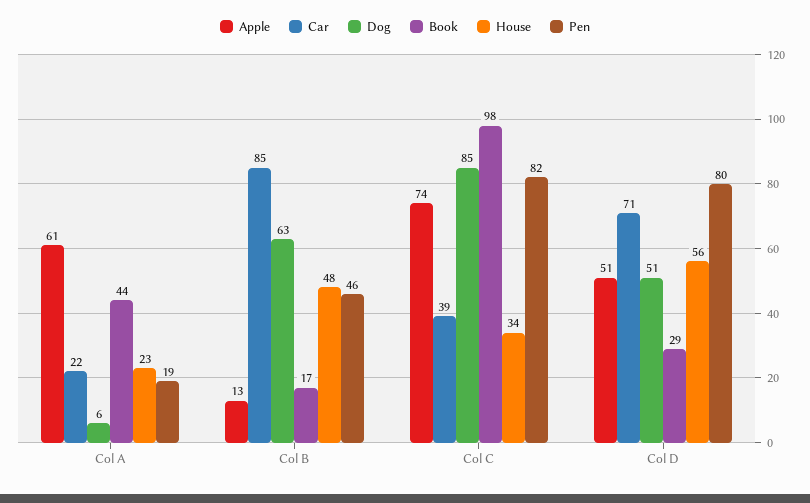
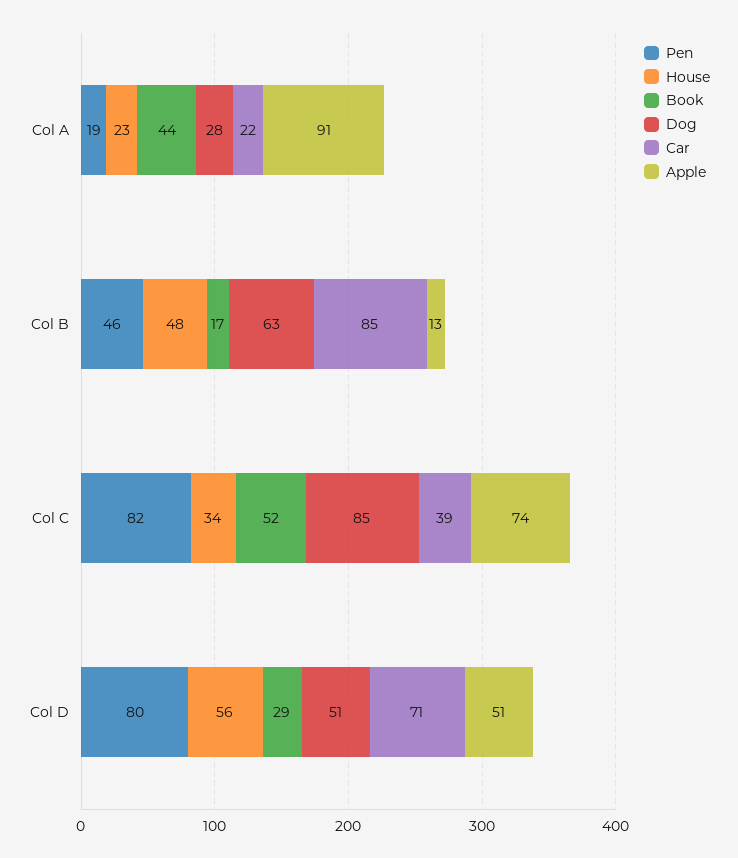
  {
    "Apple": {
-     "Col A": 61,
+     "Col A": 91,
      "Col B": 13,
      "Col C": 74,
      "Col D": 51
    },
    "Car": {
      "Col A": 22,
      "Col B": 85,
      "Col C": 39,
      "Col D": 71
    },
    "Dog": {
-     "Col A": 6,
+     "Col A": 28,
      "Col B": 63,
      "Col C": 85,
      "Col D": 51
    },
    "Book": {
      "Col A": 44,
      "Col B": 17,
-     "Col C": 98,
+     "Col C": 52,
      "Col D": 29
    },
    "House": {
      "Col A": 23,
      "Col B": 48,
      "Col C": 34,
      "Col D": 56
    },
    "Pen": {
      "Col A": 19,
      "Col B": 46,
      "Col C": 82,
      "Col D": 80
    }
  }

